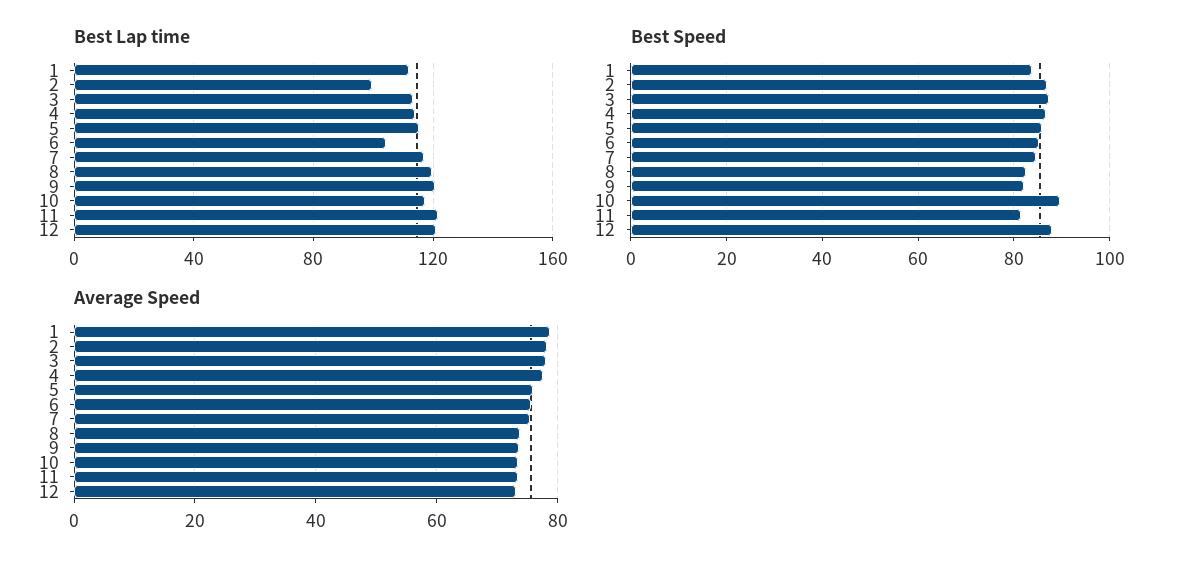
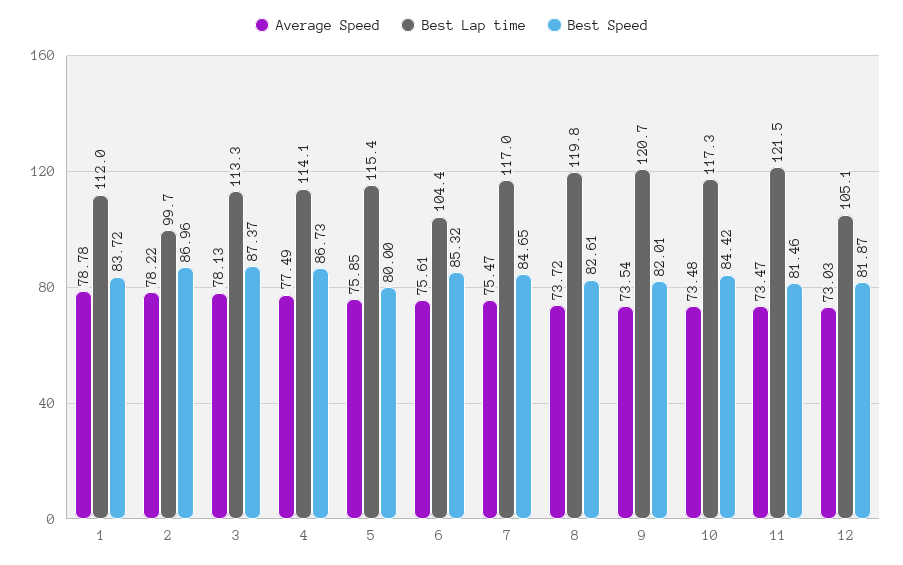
  {
    "Best Lap time": {
      "1": 112,
      "2": 99.7,
      "3": 113.3,
      "4": 114.1,
      "5": 115.4,
      "6": 104.4,
      "7": 117,
      "8": 119.8,
      "9": 120.7,
      "10": 117.3,
      "11": 121.5,
-     "12": 120
+     "12": 105.1
    },
    "Best Speed": {
      "1": 83.72,
      "2": 86.96,
      "3": 87.37,
      "4": 86.73,
-     "5": 86,
+     "5": 80,
      "6": 85.32,
      "7": 84.65,
      "8": 82.61,
      "9": 82.01,
-     "10": 90,
+     "10": 84.42,
      "11": 81.46,
-     "12": 88
+     "12": 81.87
    },
    "Average Speed": {
      "1": 78.78,
      "2": 78.22,
      "3": 78.13,
      "4": 77.49,
      "5": 75.85,
      "6": 75.61,
      "7": 75.47,
      "8": 73.72,
      "9": 73.54,
      "10": 73.48,
      "11": 73.47,
      "12": 73.03
    }
  }

